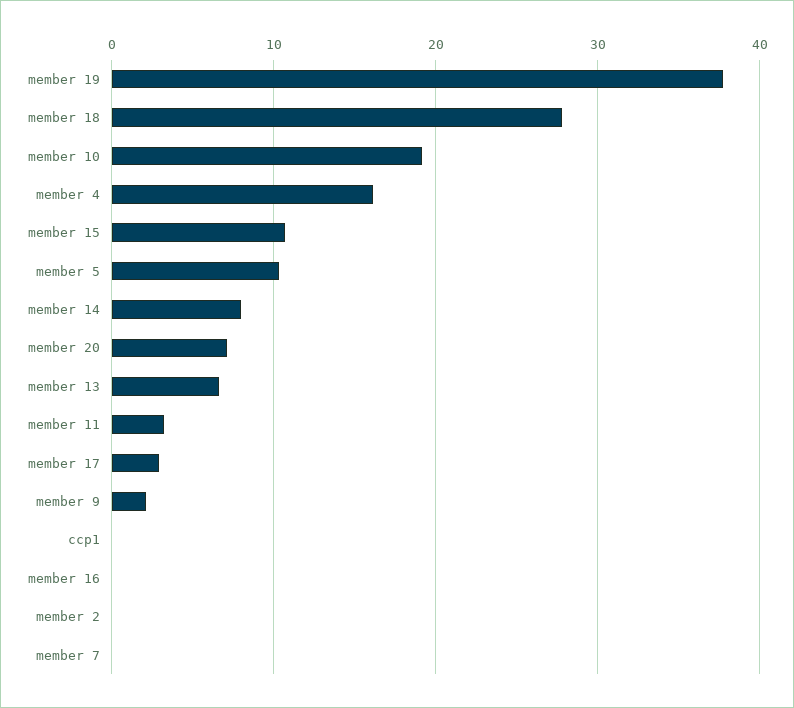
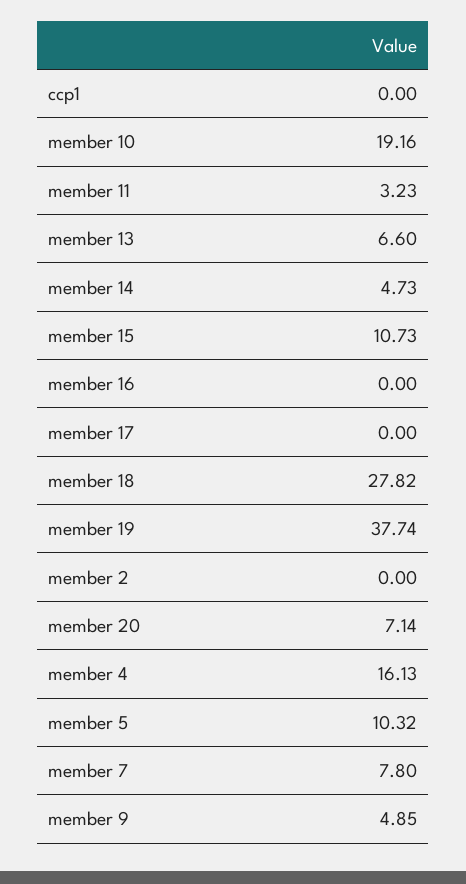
  {
    "member 19": 37.74,
    "member 18": 27.82,
    "member 10": 19.16,
    "member 4": 16.13,
    "member 15": 10.73,
    "member 5": 10.32,
-   "member 14": 8,
+   "member 14": 4.73,
    "member 20": 7.14,
    "member 13": 6.6,
    "member 11": 3.23,
-   "member 17": 3,
+   "member 17": 0,
-   "member 9": 2,
+   "member 9": 4.85,
    "ccp1": 0,
    "member 16": 0,
    "member 2": 0,
-   "member 7": 0
+   "member 7": 7.8
  }

